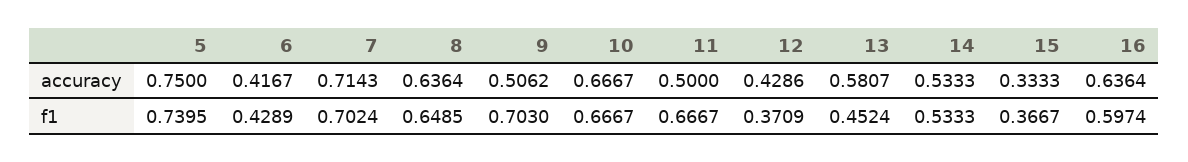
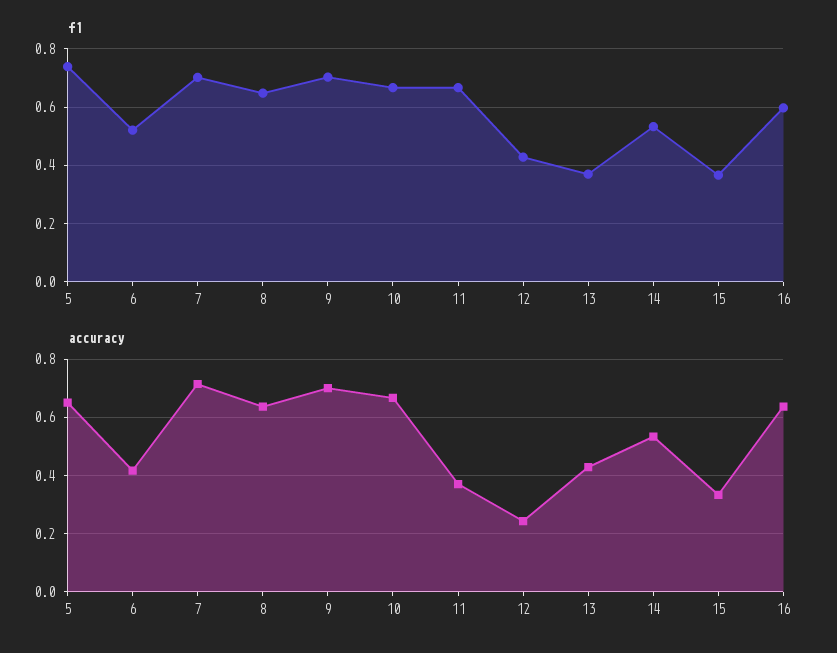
  {
    "accuracy": {
-     "5": 0.75,
+     "5": 0.65,
      "6": 0.4167,
      "7": 0.7143,
      "8": 0.6364,
-     "9": 0.5062,
+     "9": 0.7,
      "10": 0.6667,
-     "11": 0.5,
+     "11": 0.375,
-     "12": 0.4286,
+     "12": 0.25,
-     "13": 0.5807,
+     "13": 0.425,
      "14": 0.5333,
      "15": 0.3333,
      "16": 0.6364
    },
    "f1": {
      "5": 0.7395,
-     "6": 0.4289,
+     "6": 0.525,
      "7": 0.7024,
      "8": 0.6485,
      "9": 0.703,
      "10": 0.6667,
      "11": 0.6667,
-     "12": 0.3709,
+     "12": 0.425,
-     "13": 0.4524,
+     "13": 0.375,
      "14": 0.5333,
      "15": 0.3667,
      "16": 0.5974
    }
  }

